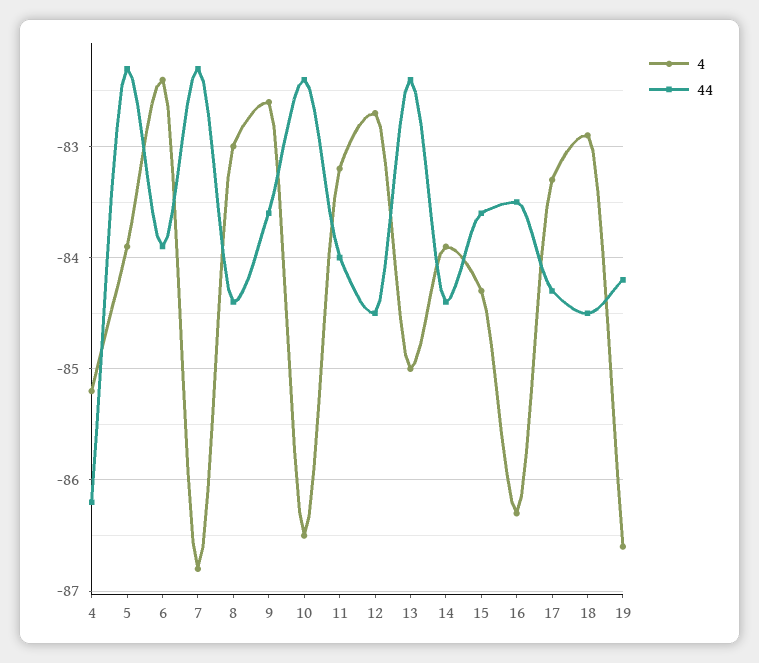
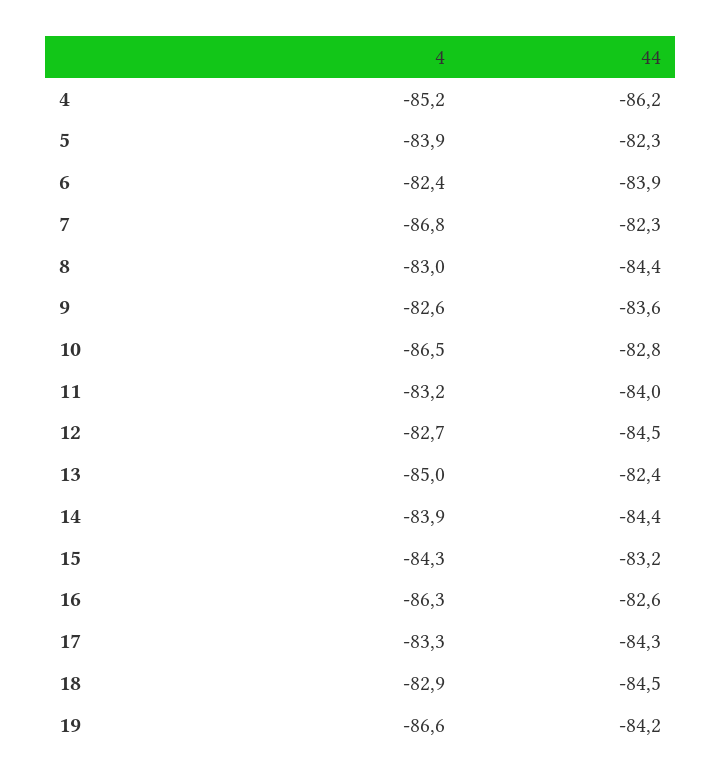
  {
    "4": {
      "4": -85.2,
      "5": -83.9,
      "6": -82.4,
      "7": -86.8,
      "8": -83,
      "9": -82.6,
      "10": -86.5,
      "11": -83.2,
      "12": -82.7,
      "13": -85,
      "14": -83.9,
      "15": -84.3,
      "16": -86.3,
      "17": -83.3,
      "18": -82.9,
      "19": -86.6
    },
    "44": {
      "4": -86.2,
      "5": -82.3,
      "6": -83.9,
      "7": -82.3,
      "8": -84.4,
      "9": -83.6,
-     "10": -82.4,
+     "10": -82.8,
      "11": -84,
      "12": -84.5,
      "13": -82.4,
      "14": -84.4,
-     "15": -83.6,
+     "15": -83.2,
-     "16": -83.5,
+     "16": -82.6,
      "17": -84.3,
      "18": -84.5,
      "19": -84.2
    }
  }

